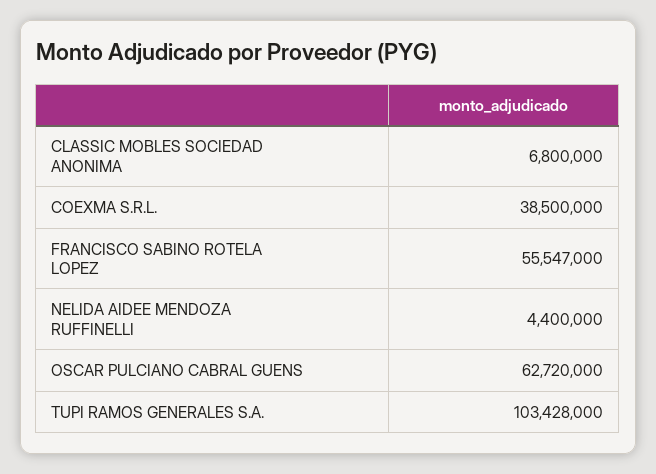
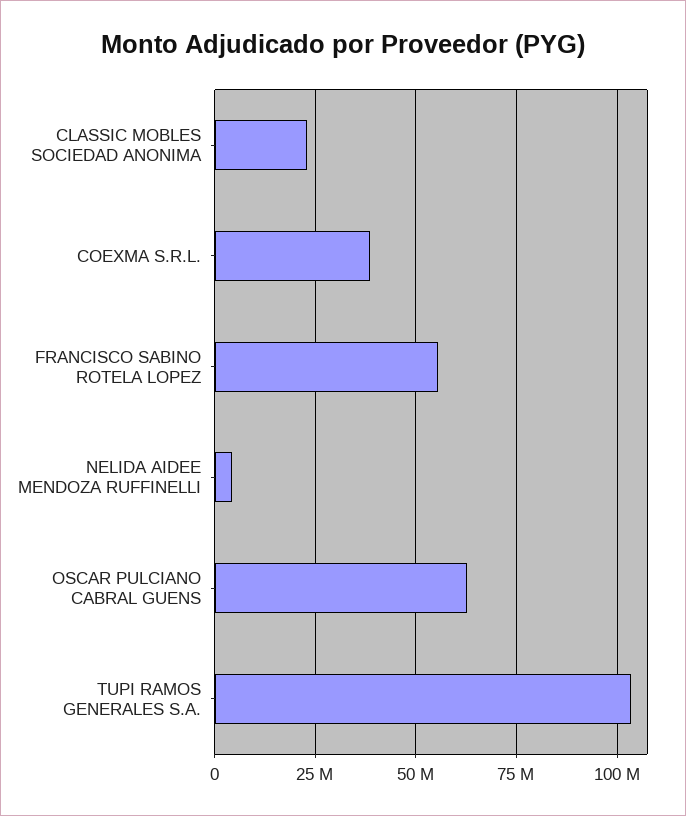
  {
-   "CLASSIC MOBLES SOCIEDAD ANONIMA": 6800000,
+   "CLASSIC MOBLES SOCIEDAD ANONIMA": 22500000,
    "COEXMA S.R.L.": 38500000,
    "FRANCISCO SABINO ROTELA LOPEZ": 55547000,
    "NELIDA AIDEE MENDOZA RUFFINELLI": 4400000,
    "OSCAR PULCIANO CABRAL GUENS": 62720000,
    "TUPI RAMOS GENERALES S.A.": 103428000
  }

